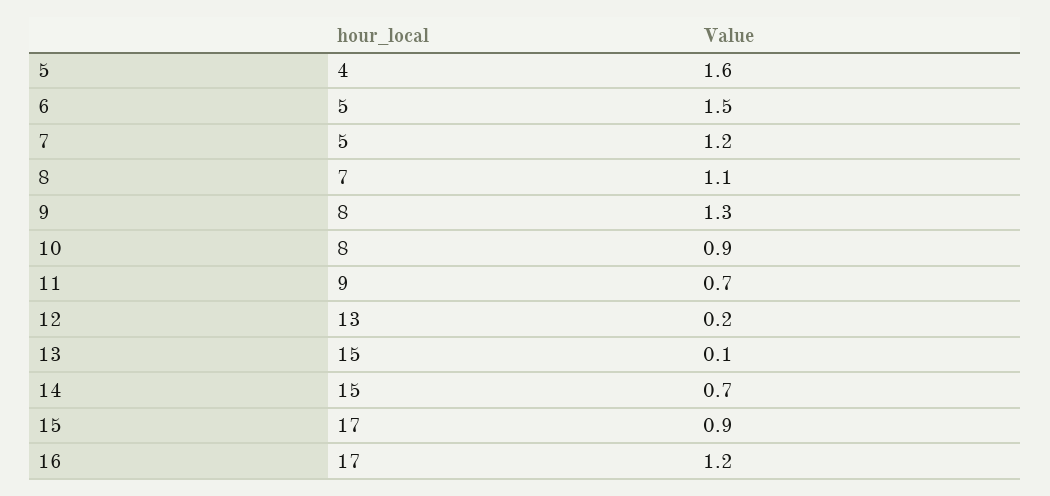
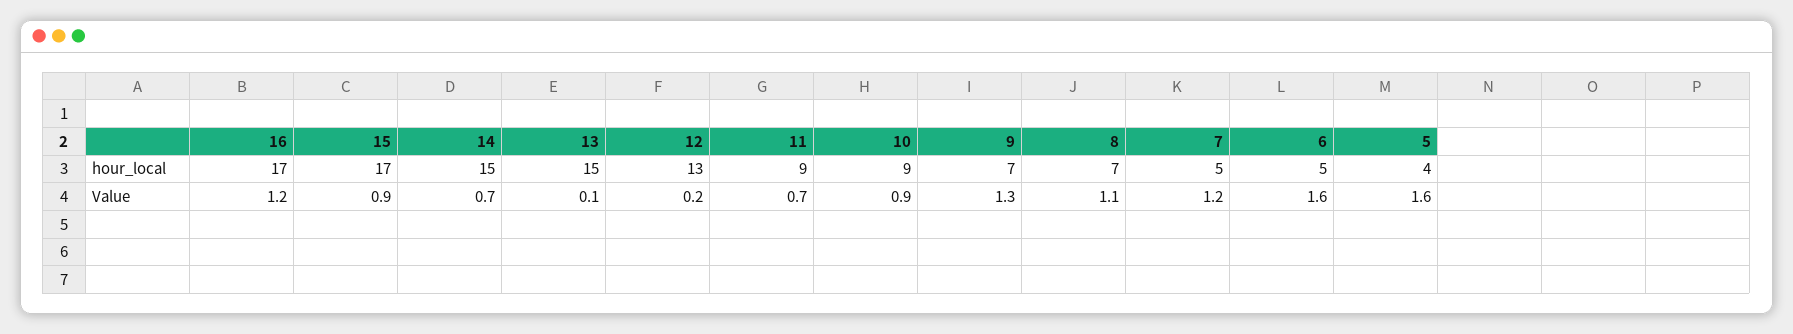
  {
    "hour_local": {
      "5": 4,
      "6": 5,
      "7": 5,
      "8": 7,
-     "9": 8,
+     "9": 7,
-     "10": 8,
+     "10": 9,
      "11": 9,
      "12": 13,
      "13": 15,
      "14": 15,
      "15": 17,
      "16": 17
    },
    "Value": {
      "5": 1.6,
-     "6": 1.5,
+     "6": 1.6,
      "7": 1.2,
      "8": 1.1,
      "9": 1.3,
      "10": 0.9,
      "11": 0.7,
      "12": 0.2,
      "13": 0.1,
      "14": 0.7,
      "15": 0.9,
      "16": 1.2
    }
  }

